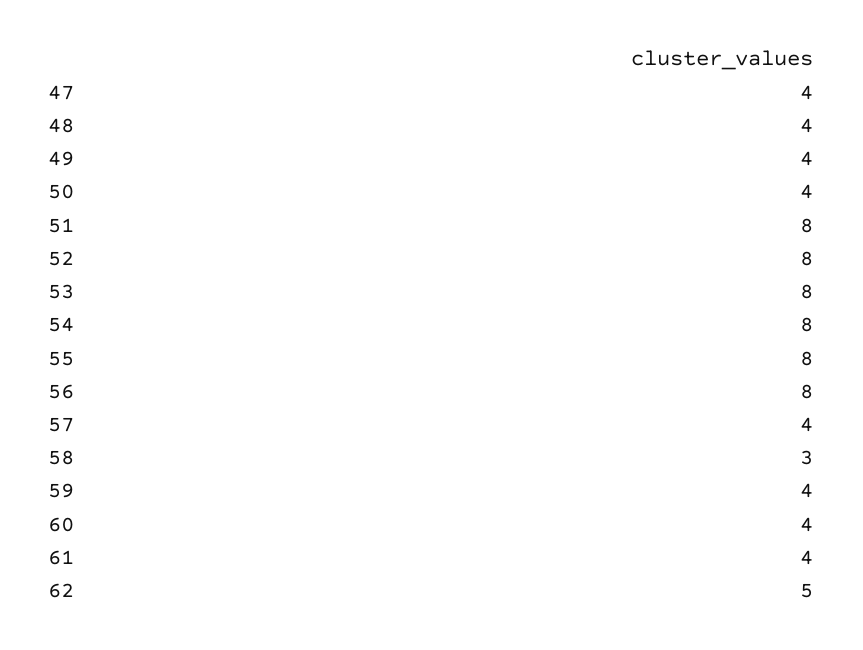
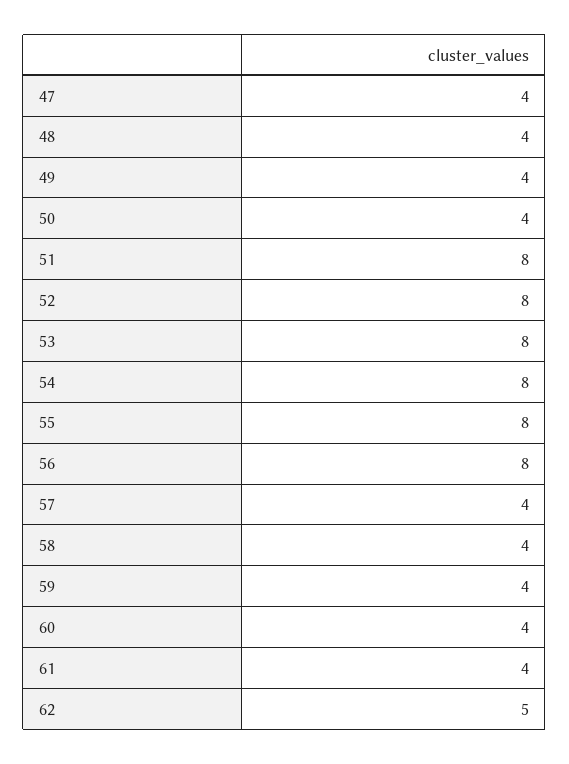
  {
    "47": 4,
    "48": 4,
    "49": 4,
    "50": 4,
    "51": 8,
    "52": 8,
    "53": 8,
    "54": 8,
    "55": 8,
    "56": 8,
    "57": 4,
-   "58": 3,
+   "58": 4,
    "59": 4,
    "60": 4,
    "61": 4,
    "62": 5
  }

